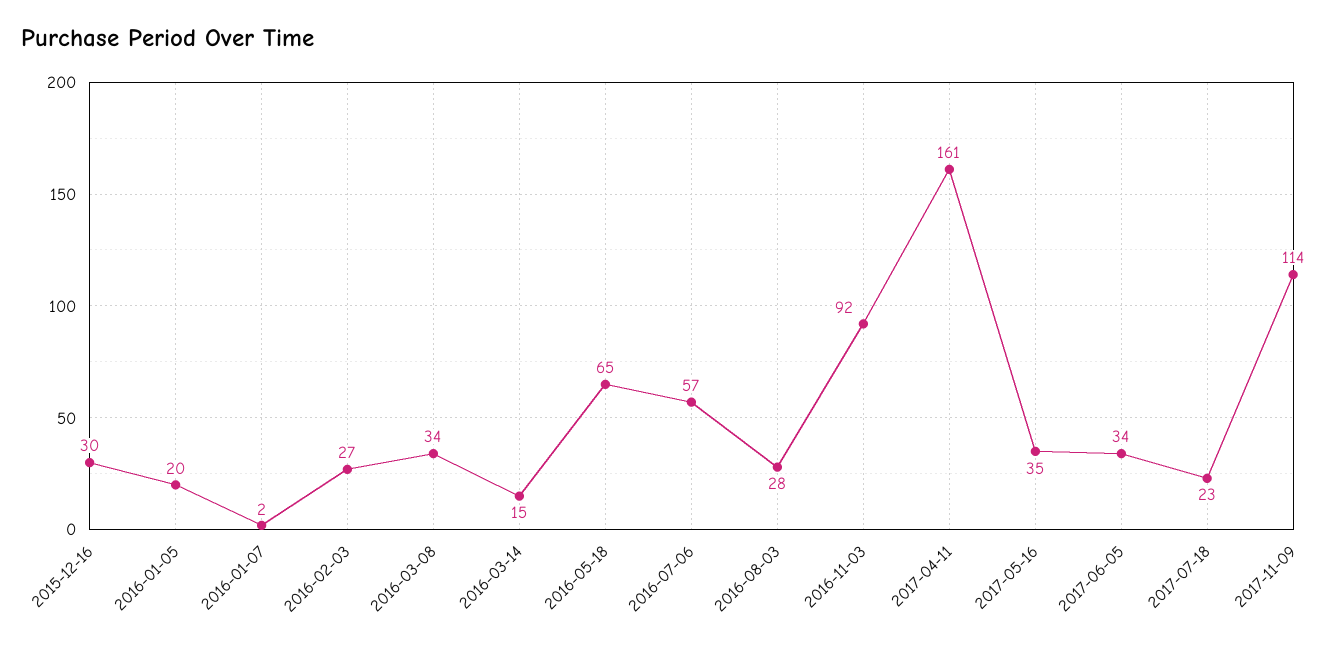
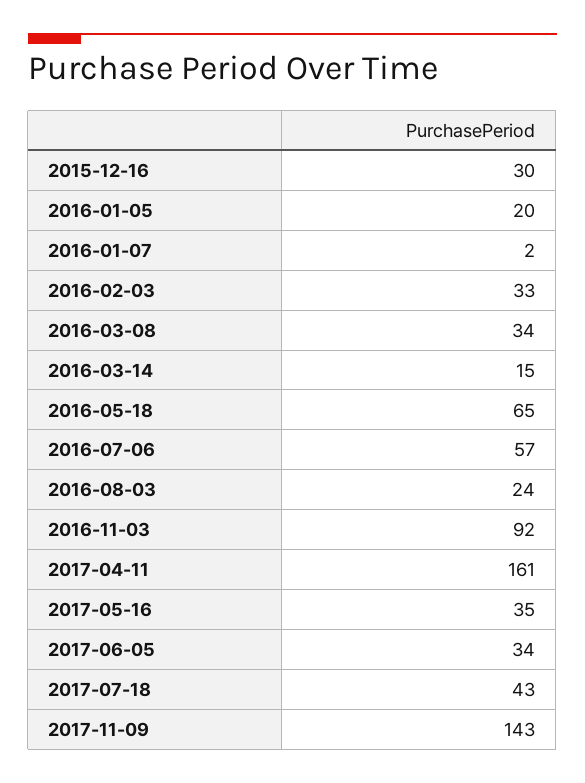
  {
    "2015-12-16": 30,
    "2016-01-05": 20,
    "2016-01-07": 2,
-   "2016-02-03": 27,
+   "2016-02-03": 33,
    "2016-03-08": 34,
    "2016-03-14": 15,
    "2016-05-18": 65,
    "2016-07-06": 57,
-   "2016-08-03": 28,
+   "2016-08-03": 24,
    "2016-11-03": 92,
    "2017-04-11": 161,
    "2017-05-16": 35,
    "2017-06-05": 34,
-   "2017-07-18": 23,
+   "2017-07-18": 43,
-   "2017-11-09": 114
+   "2017-11-09": 143
  }

